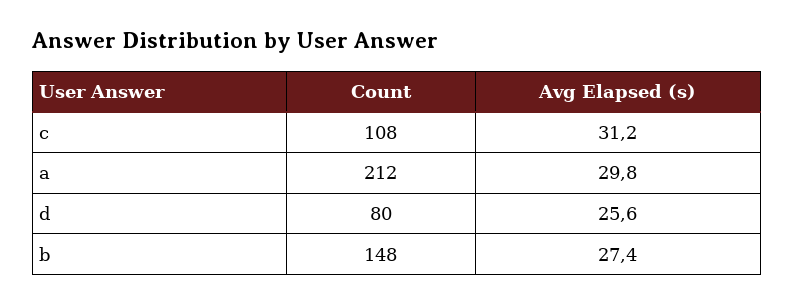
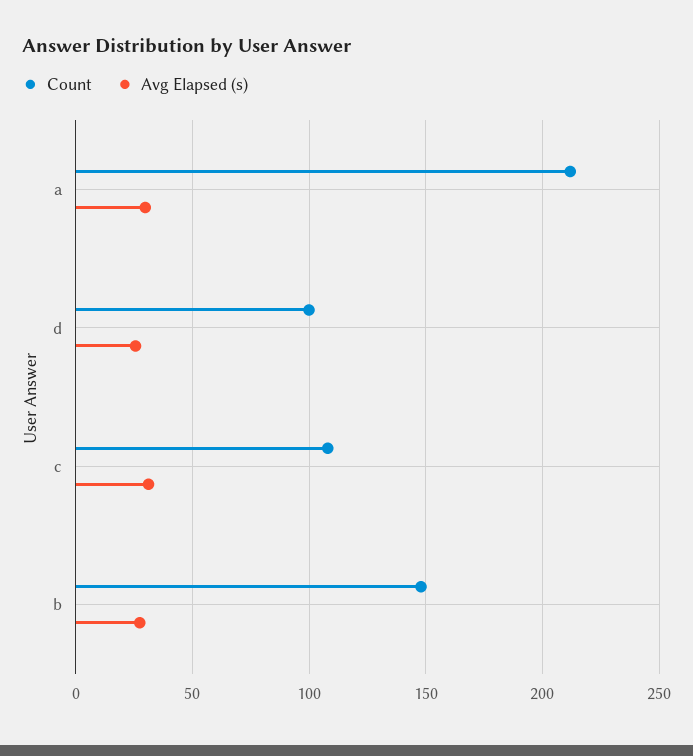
  {
    "Count": {
      "c": 108,
      "a": 212,
-     "d": 80,
+     "d": 100,
      "b": 148
    },
    "Avg Elapsed (s)": {
      "c": 31.2,
      "a": 29.8,
      "d": 25.6,
      "b": 27.4
    }
  }

